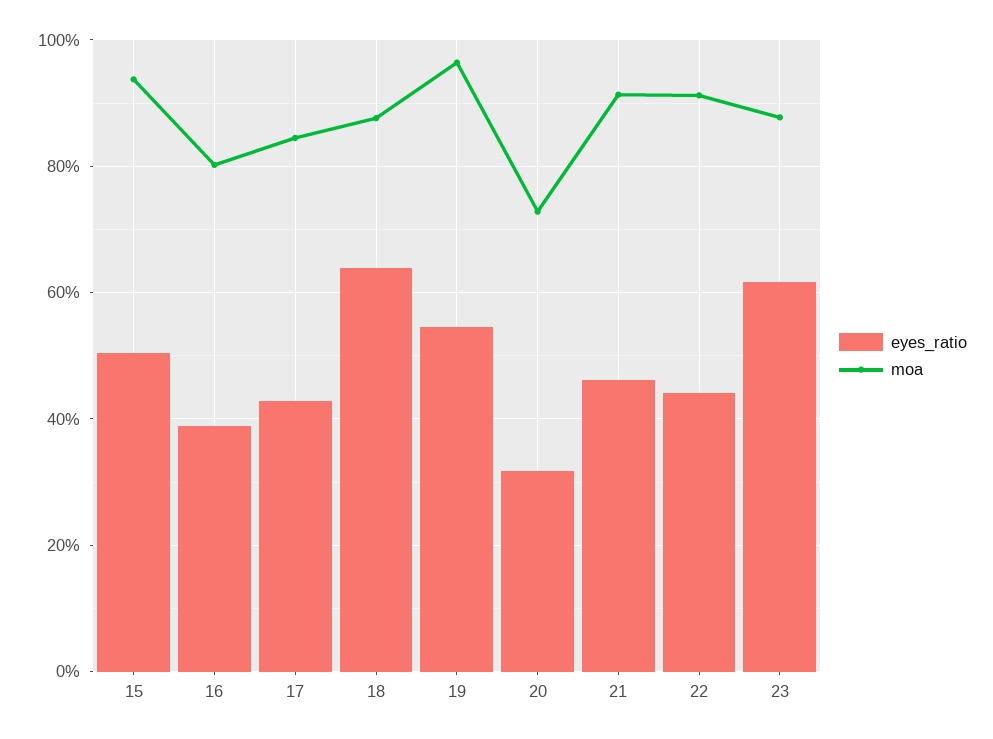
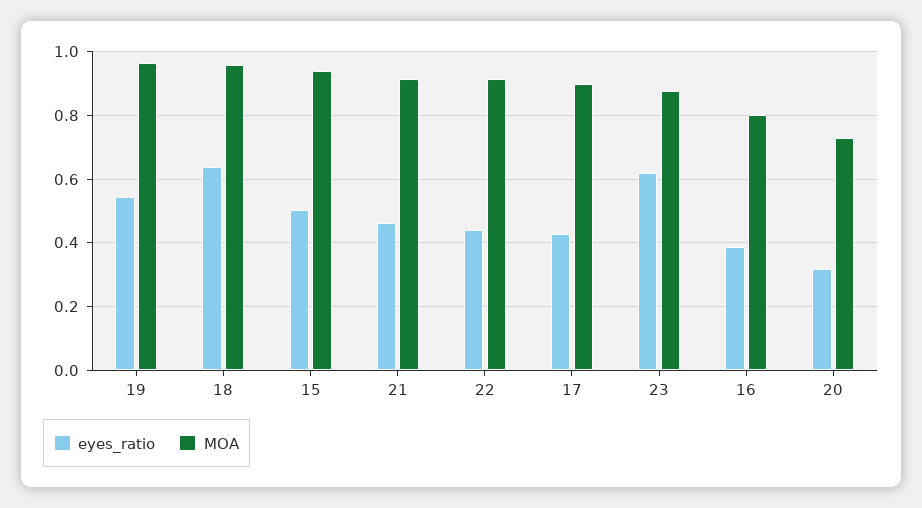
  {
    "eyes_ratio": {
      "15": 0.5,
      "16": 0.38,
      "17": 0.42,
      "18": 0.64,
      "19": 0.54,
      "20": 0.32,
      "21": 0.46,
      "22": 0.44,
      "23": 0.62
    },
    "moa": {
      "15": 0.94,
      "16": 0.8,
-     "17": 0.84,
+     "17": 0.9,
-     "18": 0.88,
+     "18": 0.96,
      "19": 0.96,
      "20": 0.72,
      "21": 0.92,
      "22": 0.92,
      "23": 0.88
    }
  }

